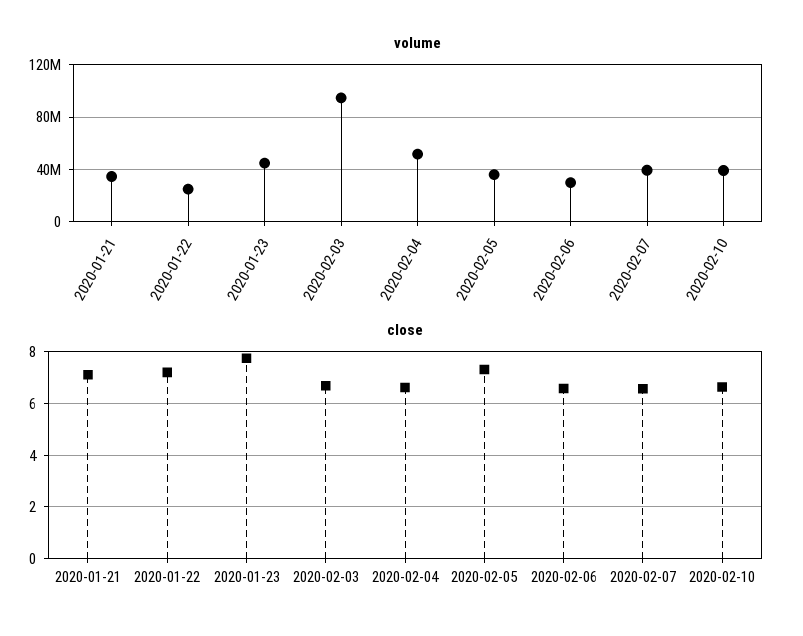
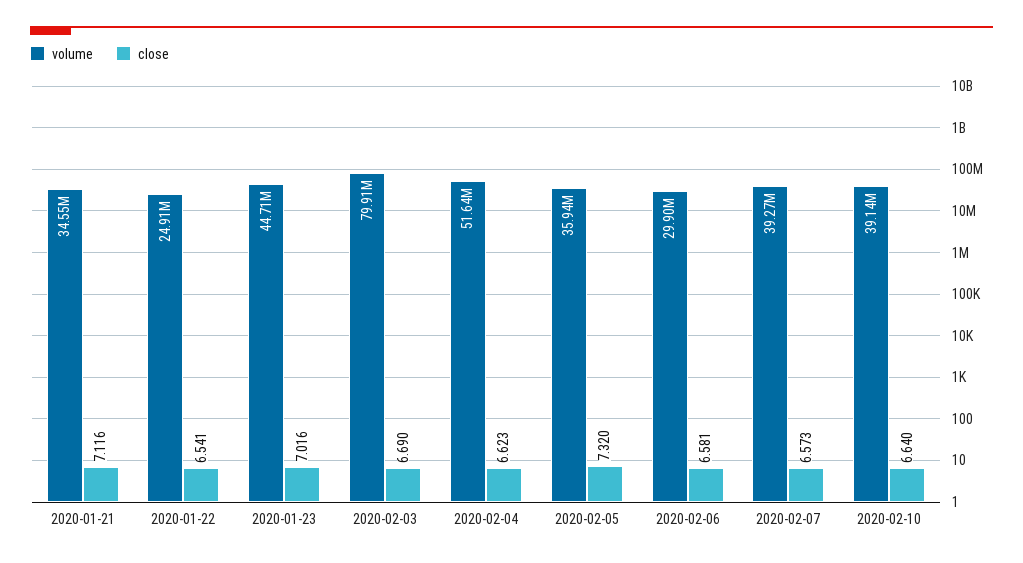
  {
    "volume": {
      "2020-01-21": 34550000,
      "2020-01-22": 24910000,
      "2020-01-23": 44710000,
-     "2020-02-03": 95000000,
+     "2020-02-03": 79910000,
      "2020-02-04": 51640000,
      "2020-02-05": 35940000,
      "2020-02-06": 29900000,
      "2020-02-07": 39270000,
      "2020-02-10": 39140000
    },
    "close": {
      "2020-01-21": 7.116,
-     "2020-01-22": 7.25,
+     "2020-01-22": 6.541,
-     "2020-01-23": 7.75,
+     "2020-01-23": 7.016,
      "2020-02-03": 6.69,
      "2020-02-04": 6.623,
      "2020-02-05": 7.32,
      "2020-02-06": 6.581,
      "2020-02-07": 6.573,
      "2020-02-10": 6.64
    }
  }

